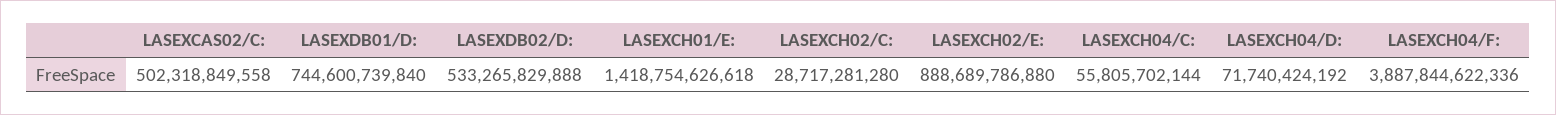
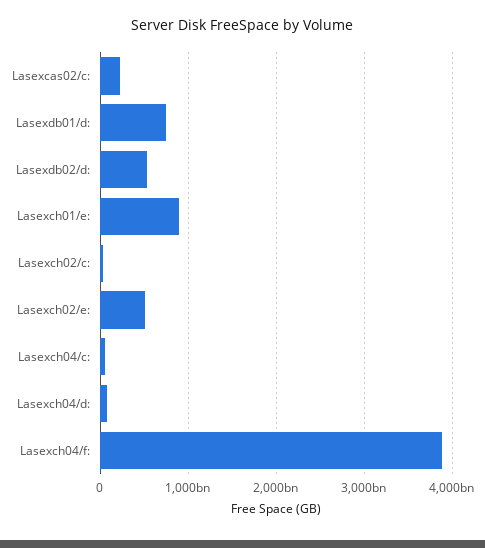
  {
-   "LASEXCAS02/C:": 502318849558,
+   "LASEXCAS02/C:": 200000000000,
    "LASEXDB01/D:": 744600739840,
    "LASEXDB02/D:": 533265829888,
-   "LASEXCH01/E:": 1418754626618,
+   "LASEXCH01/E:": 900000000000,
    "LASEXCH02/C:": 28717281280,
-   "LASEXCH02/E:": 888689786880,
+   "LASEXCH02/E:": 500000000000,
    "LASEXCH04/C:": 55805702144,
    "LASEXCH04/D:": 71740424192,
    "LASEXCH04/F:": 3887844622336
  }

